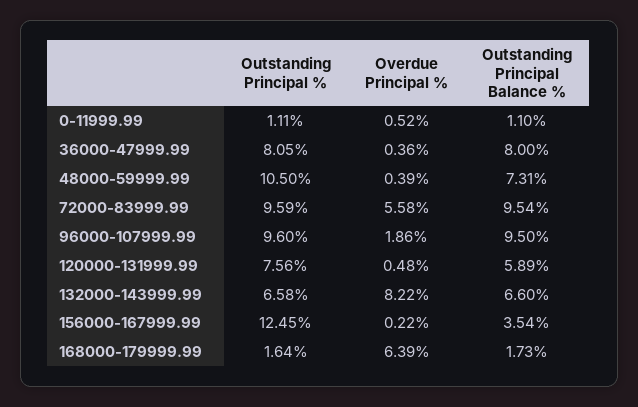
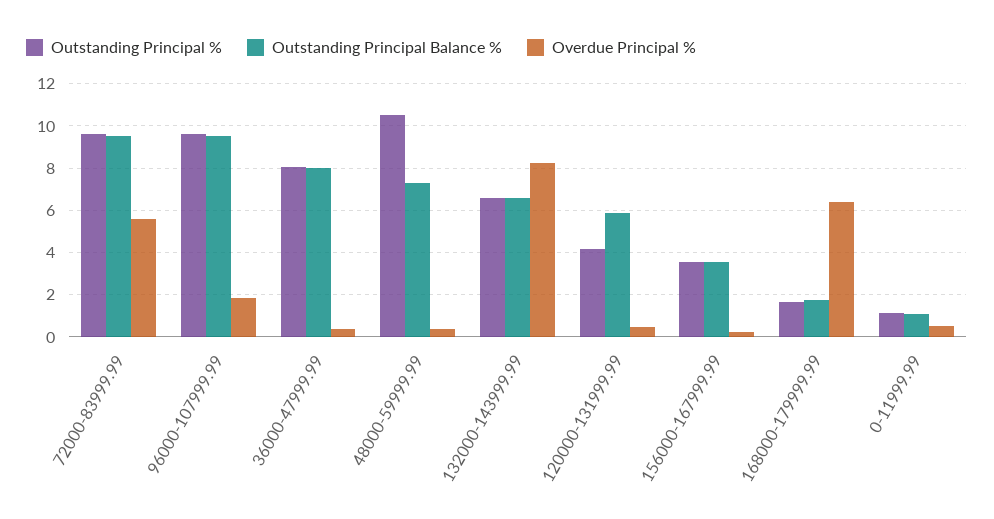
  {
    "Outstanding Principal %": {
      "0-11999.99": 1.11,
      "36000-47999.99": 8.05,
      "48000-59999.99": 10.5,
      "72000-83999.99": 9.59,
      "96000-107999.99": 9.6,
-     "120000-131999.99": 7.56,
+     "120000-131999.99": 4,
      "132000-143999.99": 6.58,
-     "156000-167999.99": 12.45,
+     "156000-167999.99": 3.5,
      "168000-179999.99": 1.64
    },
    "Overdue Principal %": {
      "0-11999.99": 0.52,
      "36000-47999.99": 0.36,
      "48000-59999.99": 0.39,
      "72000-83999.99": 5.58,
      "96000-107999.99": 1.86,
      "120000-131999.99": 0.48,
      "132000-143999.99": 8.22,
      "156000-167999.99": 0.22,
      "168000-179999.99": 6.39
    },
    "Outstanding Principal Balance %": {
      "0-11999.99": 1.1,
      "36000-47999.99": 8,
      "48000-59999.99": 7.31,
      "72000-83999.99": 9.54,
      "96000-107999.99": 9.5,
      "120000-131999.99": 5.89,
      "132000-143999.99": 6.6,
      "156000-167999.99": 3.54,
      "168000-179999.99": 1.73
    }
  }

